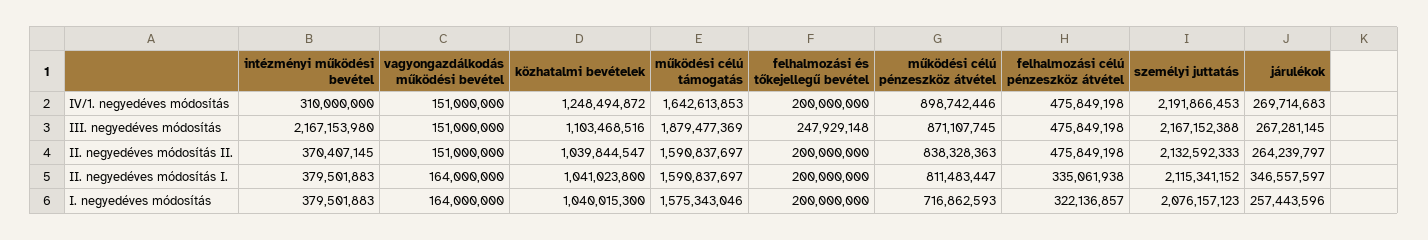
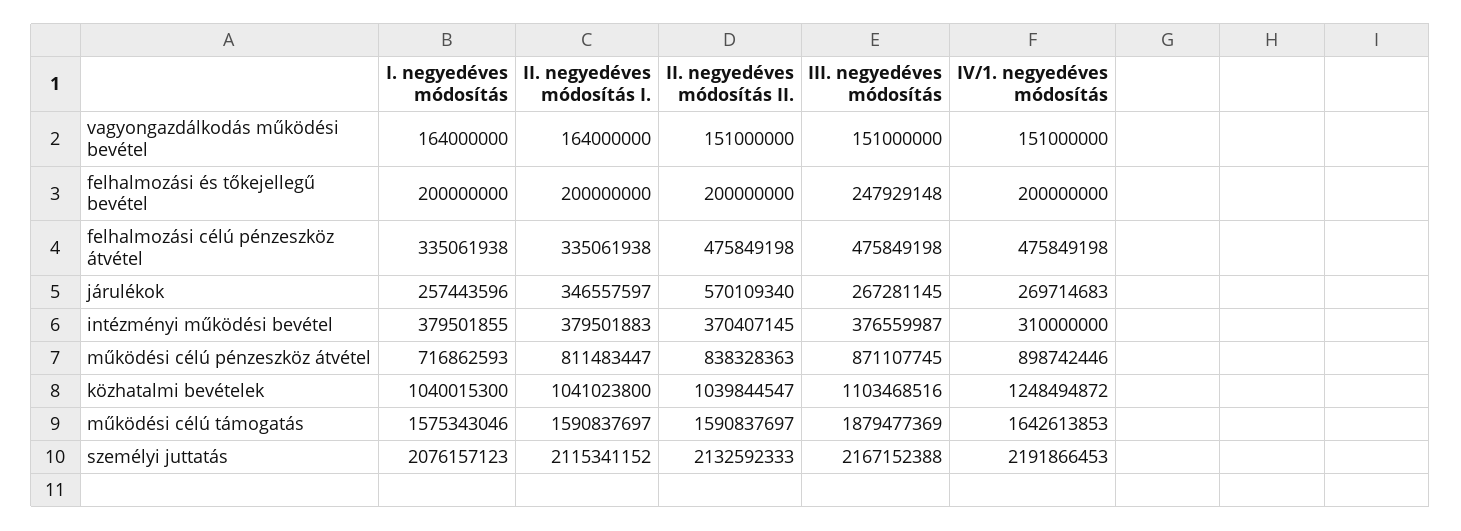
  {
    "intézményi működési bevétel": {
      "IV/1. negyedéves módosítás": 310000000,
-     "III. negyedéves módosítás": 2167153980,
+     "III. negyedéves módosítás": 376559987,
      "II. negyedéves módosítás II.": 370407145,
      "II. negyedéves módosítás I.": 379501883,
-     "I. negyedéves módosítás": 379501883
+     "I. negyedéves módosítás": 379501855
    },
    "vagyongazdálkodás működési bevétel": {
      "IV/1. negyedéves módosítás": 151000000,
      "III. negyedéves módosítás": 151000000,
      "II. negyedéves módosítás II.": 151000000,
      "II. negyedéves módosítás I.": 164000000,
      "I. negyedéves módosítás": 164000000
    },
    "közhatalmi bevételek": {
      "IV/1. negyedéves módosítás": 1248494872,
      "III. negyedéves módosítás": 1103468516,
      "II. negyedéves módosítás II.": 1039844547,
      "II. negyedéves módosítás I.": 1041023800,
      "I. negyedéves módosítás": 1040015300
    },
    "működési célú támogatás": {
      "IV/1. negyedéves módosítás": 1642613853,
      "III. negyedéves módosítás": 1879477369,
      "II. negyedéves módosítás II.": 1590837697,
      "II. negyedéves módosítás I.": 1590837697,
      "I. negyedéves módosítás": 1575343046
    },
    "felhalmozási és tőkejellegű bevétel": {
      "IV/1. negyedéves módosítás": 200000000,
      "III. negyedéves módosítás": 247929148,
      "II. negyedéves módosítás II.": 200000000,
      "II. negyedéves módosítás I.": 200000000,
      "I. negyedéves módosítás": 200000000
    },
    "működési célú pénzeszköz átvétel": {
      "IV/1. negyedéves módosítás": 898742446,
      "III. negyedéves módosítás": 871107745,
      "II. negyedéves módosítás II.": 838328363,
      "II. negyedéves módosítás I.": 811483447,
      "I. negyedéves módosítás": 716862593
    },
    "felhalmozási célú pénzeszköz átvétel": {
      "IV/1. negyedéves módosítás": 475849198,
      "III. negyedéves módosítás": 475849198,
      "II. negyedéves módosítás II.": 475849198,
      "II. negyedéves módosítás I.": 335061938,
-     "I. negyedéves módosítás": 322136857
+     "I. negyedéves módosítás": 335061938
    },
    "személyi juttatás": {
      "IV/1. negyedéves módosítás": 2191866453,
      "III. negyedéves módosítás": 2167152388,
      "II. negyedéves módosítás II.": 2132592333,
      "II. negyedéves módosítás I.": 2115341152,
      "I. negyedéves módosítás": 2076157123
    },
    "járulékok": {
      "IV/1. negyedéves módosítás": 269714683,
      "III. negyedéves módosítás": 267281145,
-     "II. negyedéves módosítás II.": 264239797,
+     "II. negyedéves módosítás II.": 570109340,
      "II. negyedéves módosítás I.": 346557597,
      "I. negyedéves módosítás": 257443596
    }
  }

